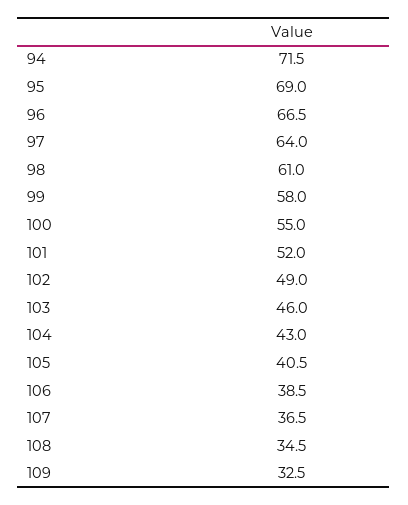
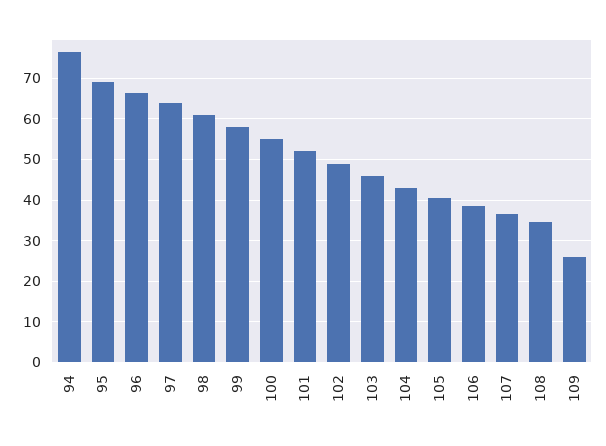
  {
-   "94": 71.5,
+   "94": 76,
    "95": 69,
    "96": 66.5,
    "97": 64,
    "98": 61,
    "99": 58,
    "100": 55,
    "101": 52,
    "102": 49,
    "103": 46,
    "104": 43,
    "105": 40.5,
    "106": 38.5,
    "107": 36.5,
    "108": 34.5,
-   "109": 32.5
+   "109": 26
  }

